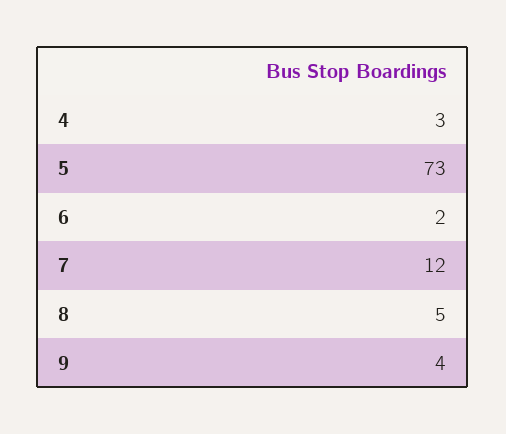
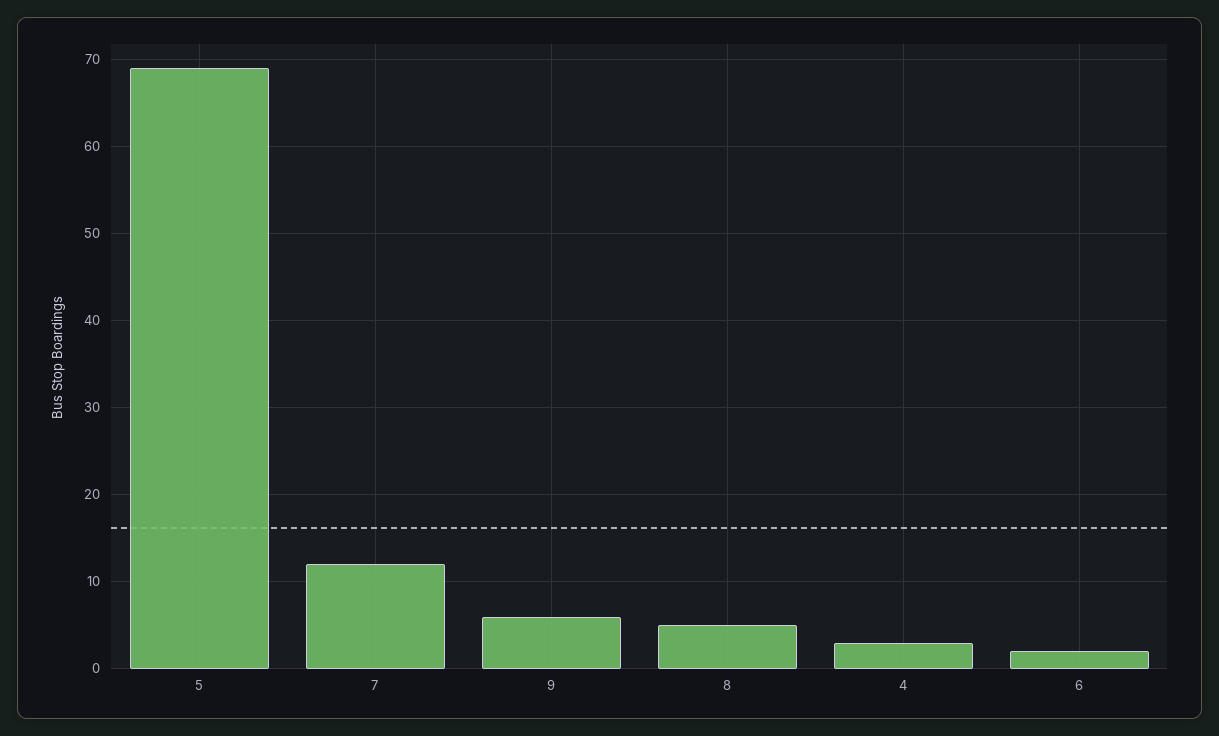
  {
    "4": 3,
-   "5": 73,
+   "5": 69,
    "6": 2,
    "7": 12,
    "8": 5,
-   "9": 4
+   "9": 6
  }

